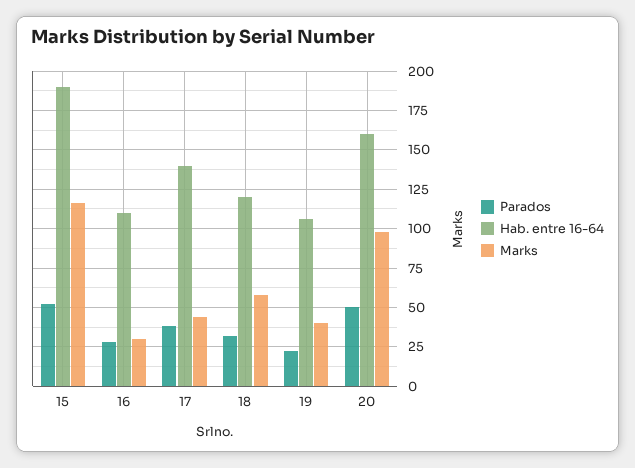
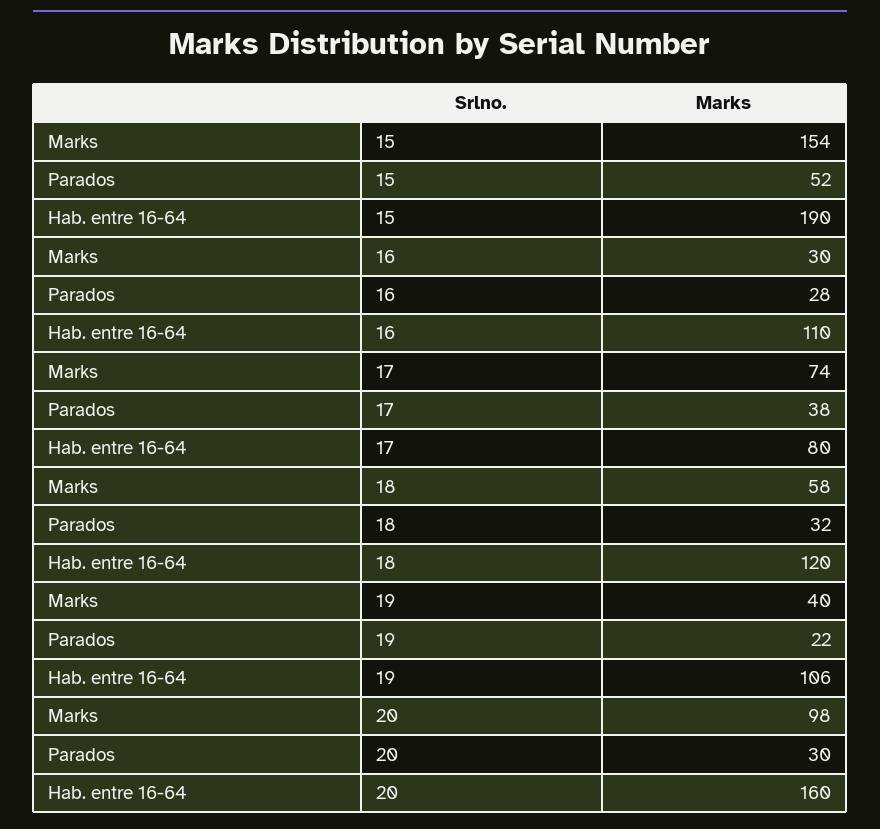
  {
    "Parados": {
      "15": 52,
      "16": 28,
      "17": 38,
      "18": 32,
      "19": 22,
-     "20": 50
+     "20": 30
    },
    "Hab. entre 16-64": {
      "15": 190,
      "16": 110,
-     "17": 140,
+     "17": 80,
      "18": 120,
      "19": 106,
      "20": 160
    },
    "Marks": {
-     "15": 115,
+     "15": 154,
      "16": 30,
-     "17": 45,
+     "17": 74,
      "18": 58,
      "19": 40,
      "20": 98
    }
  }

